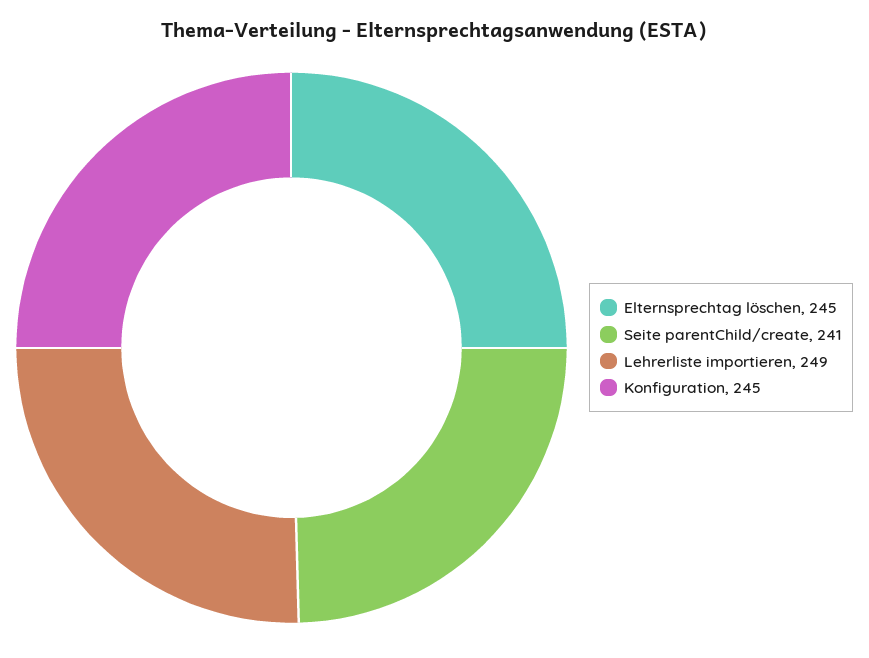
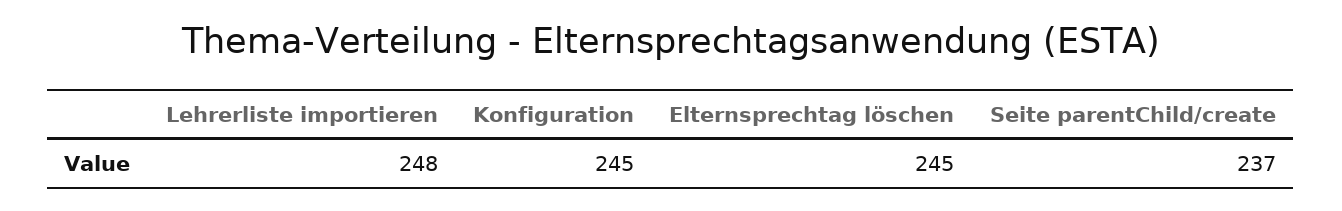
  {
    "Elternsprechtag löschen": 245,
-   "Seite parentChild/create": 241,
+   "Seite parentChild/create": 237,
-   "Lehrerliste importieren": 249,
+   "Lehrerliste importieren": 248,
    "Konfiguration": 245
  }

